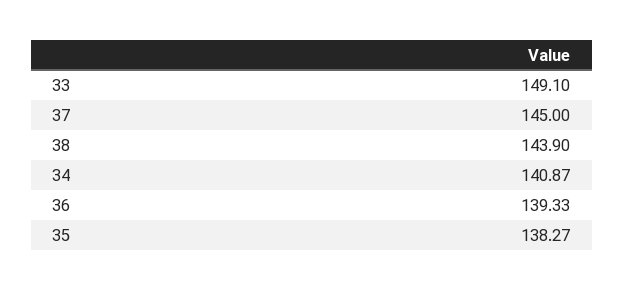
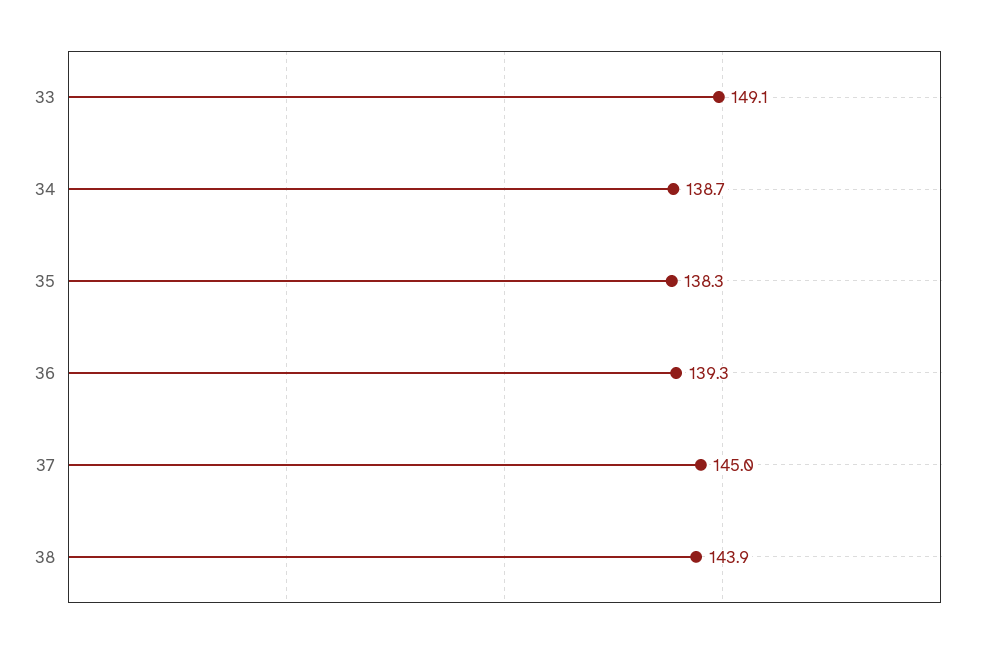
  {
    "33": 149.1,
    "37": 145,
    "38": 143.9,
-   "34": 140.87,
+   "34": 138.7,
    "36": 139.33,
    "35": 138.27
  }

